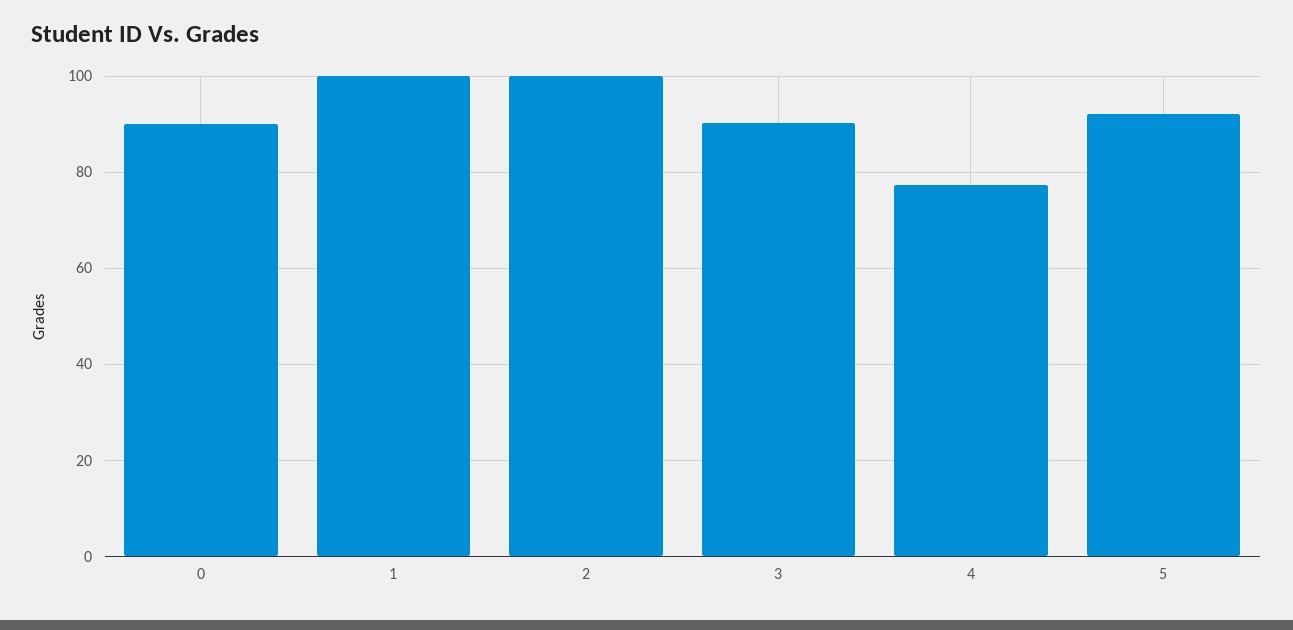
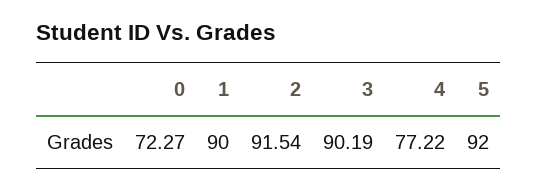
  {
-   "0": 90,
+   "0": 72.27,
-   "1": 100,
+   "1": 90,
-   "2": 100,
+   "2": 91.54,
    "3": 90.19,
    "4": 77.22,
    "5": 92
  }

